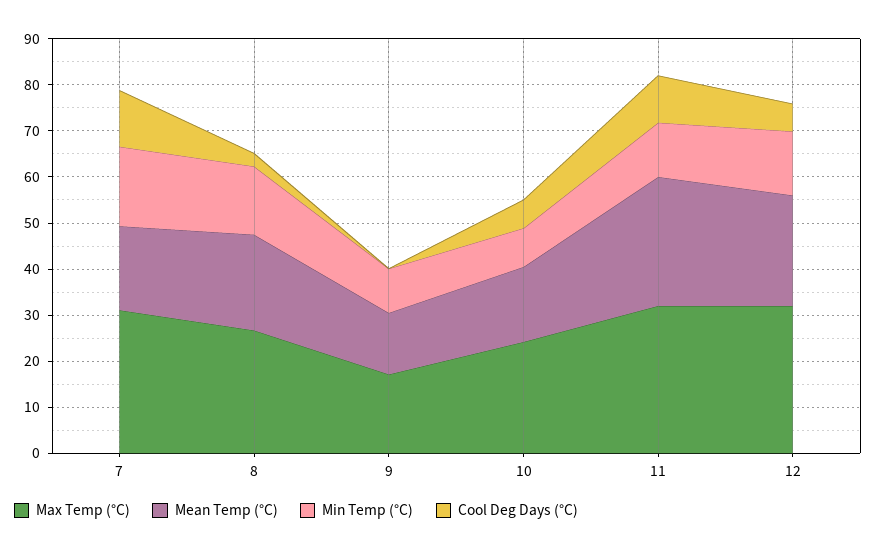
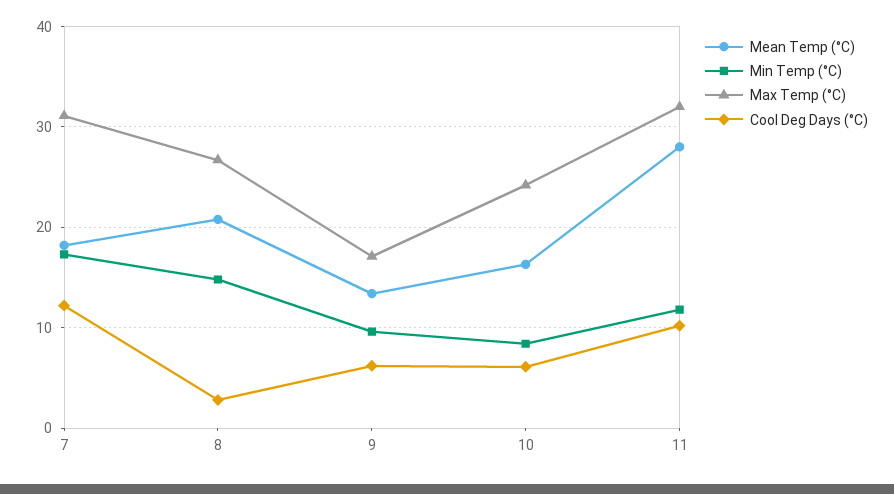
  {
    "Max Temp (°C)": {
      "7": 31,
      "8": 27,
      "9": 17,
      "10": 24,
-     "11": 32,
+     "11": 32
-     "12": 32
    },
    "Mean Temp (°C)": {
      "7": 18,
      "8": 21,
      "9": 13,
      "10": 16,
-     "11": 28,
+     "11": 28
-     "12": 24
    },
    "Min Temp (°C)": {
      "7": 17,
      "8": 15,
      "9": 10,
      "10": 8,
-     "11": 12,
+     "11": 12
-     "12": 14
    },
    "Cool Deg Days (°C)": {
      "7": 12,
      "8": 3,
-     "9": 0,
+     "9": 6,
      "10": 6,
-     "11": 10,
+     "11": 10
-     "12": 6
    }
  }

